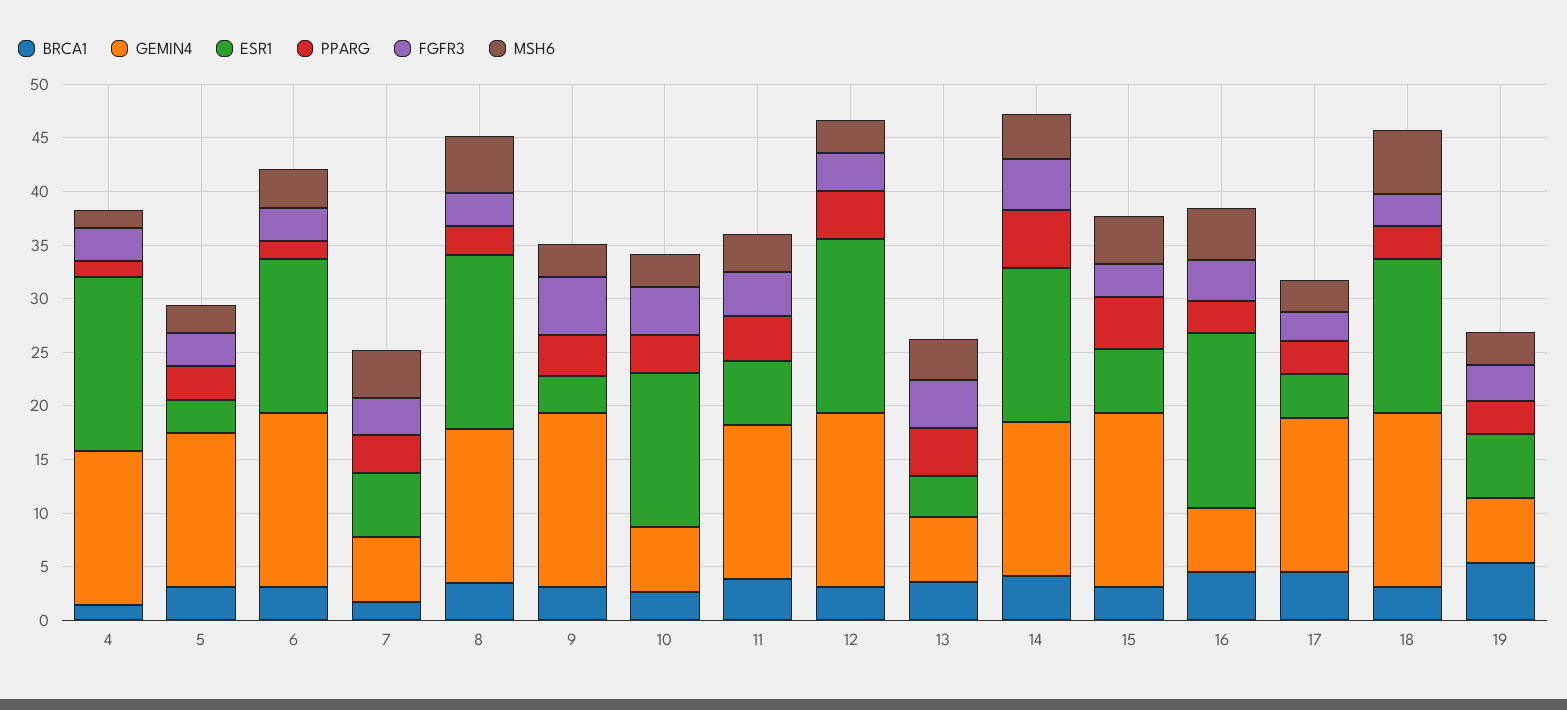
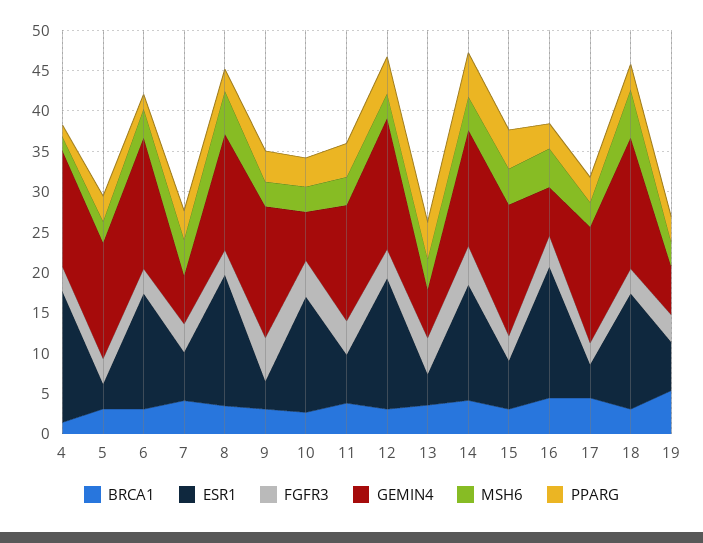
  {
    "BRCA1": {
      "4": 1,
      "5": 3,
      "6": 3,
-     "7": 2,
+     "7": 4,
      "8": 3,
      "9": 3,
      "10": 3,
      "11": 4,
      "12": 3,
      "13": 4,
      "14": 4,
      "15": 3,
      "16": 4,
      "17": 4,
      "18": 3,
      "19": 5
    },
    "GEMIN4": {
      "4": 14,
      "5": 14,
      "6": 16,
      "7": 6,
      "8": 14,
      "9": 16,
      "10": 6,
      "11": 14,
      "12": 16,
      "13": 6,
      "14": 14,
      "15": 16,
      "16": 6,
      "17": 14,
      "18": 16,
      "19": 6
    },
    "ESR1": {
      "4": 16,
      "5": 3,
      "6": 14,
      "7": 6,
      "8": 16,
      "9": 3,
      "10": 14,
      "11": 6,
      "12": 16,
      "13": 4,
      "14": 14,
      "15": 6,
      "16": 16,
      "17": 4,
      "18": 14,
      "19": 6
    },
    "PPARG": {
      "4": 1,
      "5": 3,
      "6": 2,
      "7": 3,
      "8": 3,
      "9": 4,
      "10": 4,
      "11": 4,
      "12": 4,
      "13": 4,
      "14": 5,
      "15": 5,
      "16": 3,
      "17": 3,
      "18": 3,
      "19": 3
    },
    "FGFR3": {
      "4": 3,
      "5": 3,
      "6": 3,
      "7": 3,
      "8": 3,
      "9": 5,
      "10": 4,
      "11": 4,
      "12": 4,
      "13": 4,
      "14": 5,
      "15": 3,
      "16": 4,
      "17": 3,
      "18": 3,
      "19": 3
    },
    "MSH6": {
      "4": 2,
      "5": 3,
      "6": 4,
      "7": 4,
      "8": 5,
      "9": 3,
      "10": 3,
      "11": 3,
      "12": 3,
      "13": 4,
      "14": 4,
      "15": 4,
      "16": 5,
      "17": 3,
      "18": 6,
      "19": 3
    }
  }

